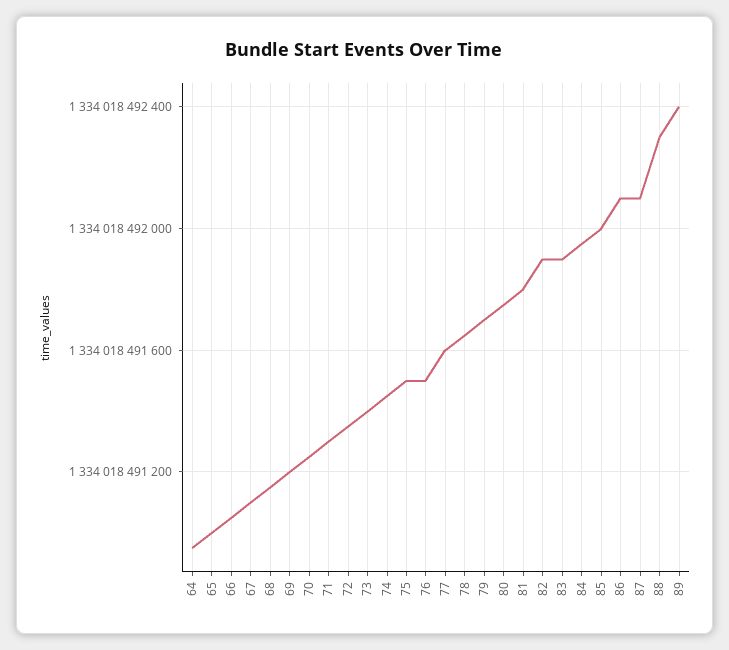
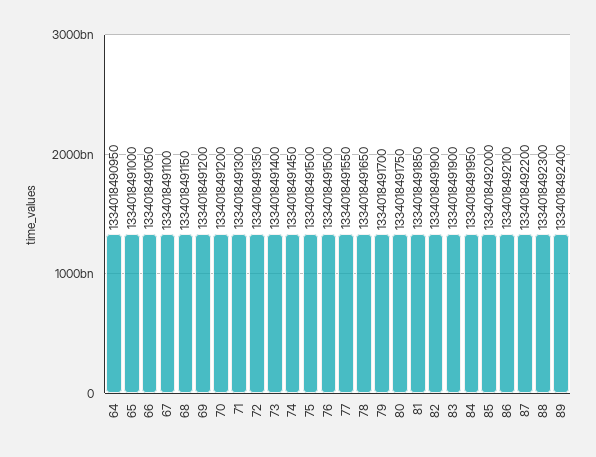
  {
    "64": 1334018490950,
    "65": 1334018491000,
    "66": 1334018491050,
    "67": 1334018491100,
    "68": 1334018491150,
    "69": 1334018491200,
-   "70": 1334018491250,
+   "70": 1334018491200,
    "71": 1334018491300,
    "72": 1334018491350,
    "73": 1334018491400,
    "74": 1334018491450,
    "75": 1334018491500,
    "76": 1334018491500,
-   "77": 1334018491600,
+   "77": 1334018491550,
    "78": 1334018491650,
    "79": 1334018491700,
    "80": 1334018491750,
-   "81": 1334018491800,
+   "81": 1334018491850,
    "82": 1334018491900,
    "83": 1334018491900,
    "84": 1334018491950,
    "85": 1334018492000,
    "86": 1334018492100,
-   "87": 1334018492100,
+   "87": 1334018492200,
    "88": 1334018492300,
    "89": 1334018492400
  }

